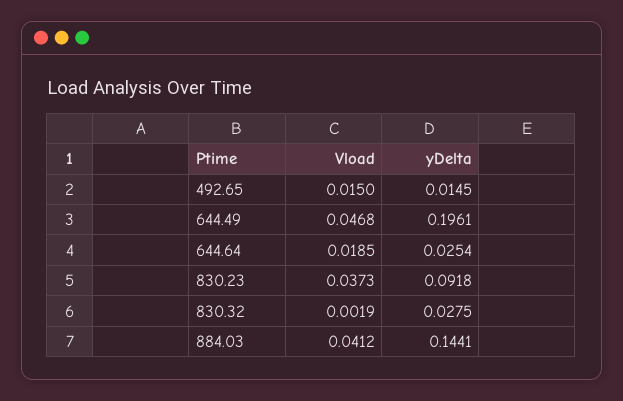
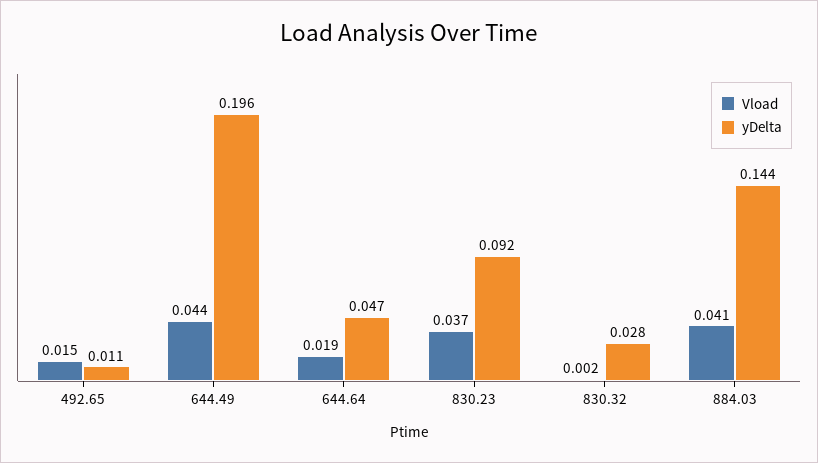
  {
    "Vload": {
      "492.65": 0.015,
-     "644.49": 0.0468,
+     "644.49": 0.044,
      "644.64": 0.0185,
      "830.23": 0.0373,
      "830.32": 0.0019,
      "884.03": 0.0412
    },
    "yDelta": {
-     "492.65": 0.0145,
+     "492.65": 0.011,
      "644.49": 0.1961,
-     "644.64": 0.0254,
+     "644.64": 0.047,
      "830.23": 0.0918,
      "830.32": 0.0275,
      "884.03": 0.1441
    }
  }

